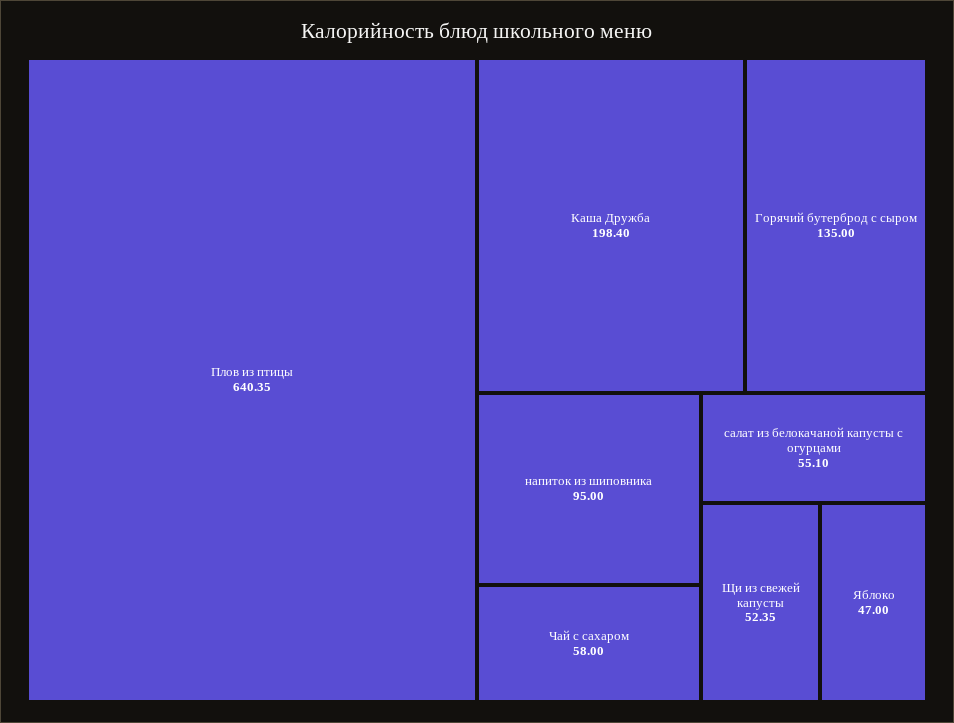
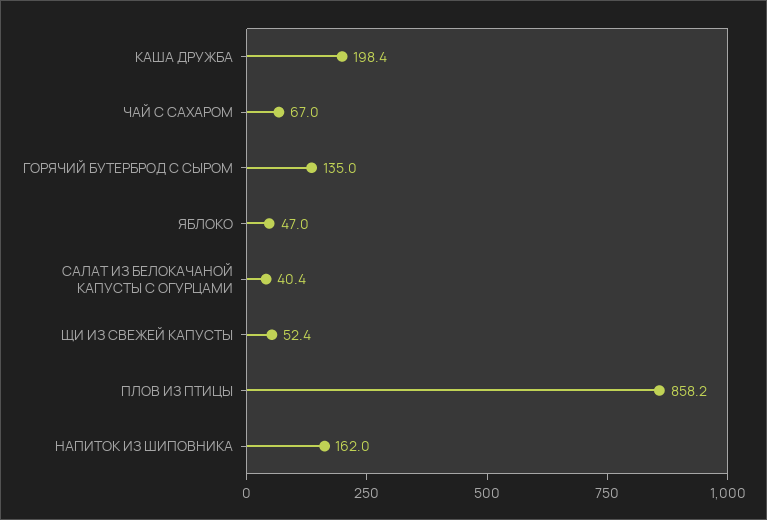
  {
-   "Плов из птицы": 640.35,
+   "Плов из птицы": 858.2,
    "Каша Дружба": 198.4,
    "Горячий бутерброд с сыром": 135,
-   "напиток из шиповника": 95,
+   "напиток из шиповника": 162,
-   "Чай с сахаром": 58,
+   "Чай с сахаром": 67,
-   "салат из белокачаной капусты с огурцами": 55.1,
+   "салат из белокачаной капусты с огурцами": 40.4,
    "Щи из свежей капусты": 52.35,
    "Яблоко": 47
  }

